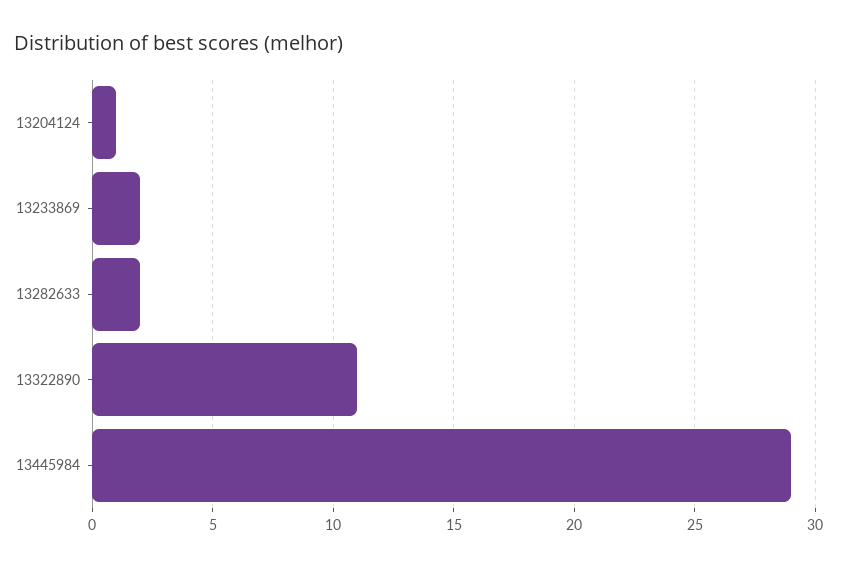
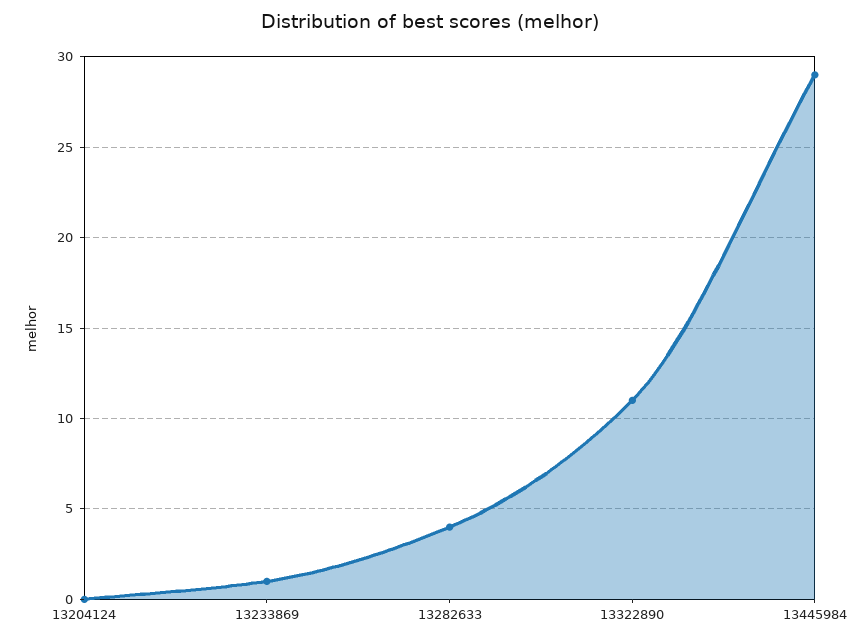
  {
-   "13204124": 1,
+   "13204124": 0,
-   "13233869": 2,
+   "13233869": 1,
-   "13282633": 2,
+   "13282633": 4,
    "13322890": 11,
    "13445984": 29
  }

